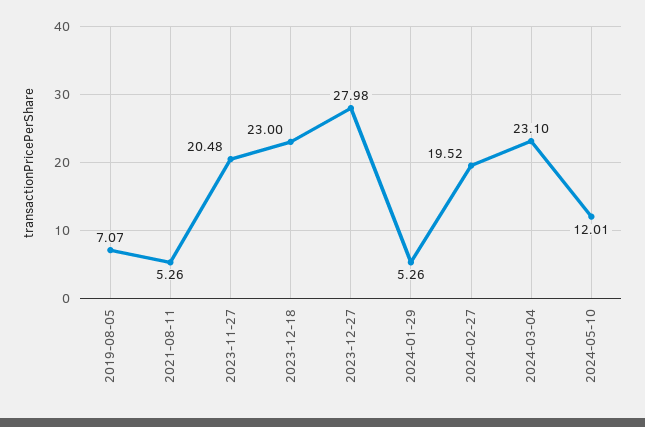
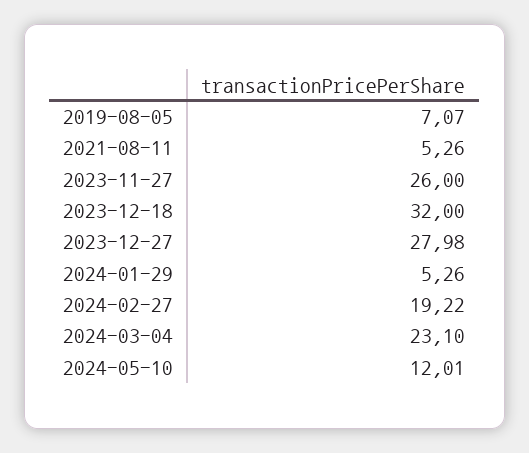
  {
    "2019-08-05": 7.07,
    "2021-08-11": 5.26,
-   "2023-11-27": 20.48,
+   "2023-11-27": 26,
-   "2023-12-18": 23,
+   "2023-12-18": 32,
    "2023-12-27": 27.98,
    "2024-01-29": 5.26,
-   "2024-02-27": 19.52,
+   "2024-02-27": 19.22,
    "2024-03-04": 23.1,
    "2024-05-10": 12.01
  }

